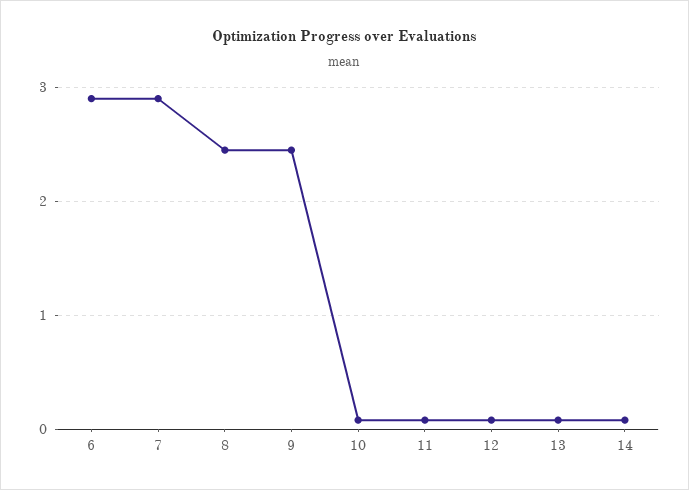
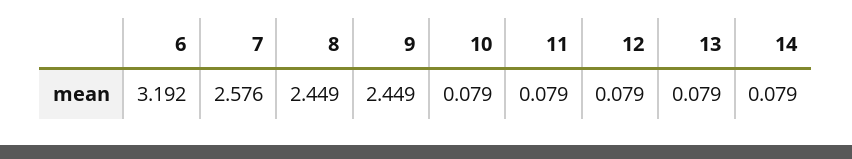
  {
-   "6": 2.9,
+   "6": 3.192,
-   "7": 2.9,
+   "7": 2.576,
    "8": 2.449,
    "9": 2.449,
    "10": 0.079,
    "11": 0.079,
    "12": 0.079,
    "13": 0.079,
    "14": 0.079
  }

